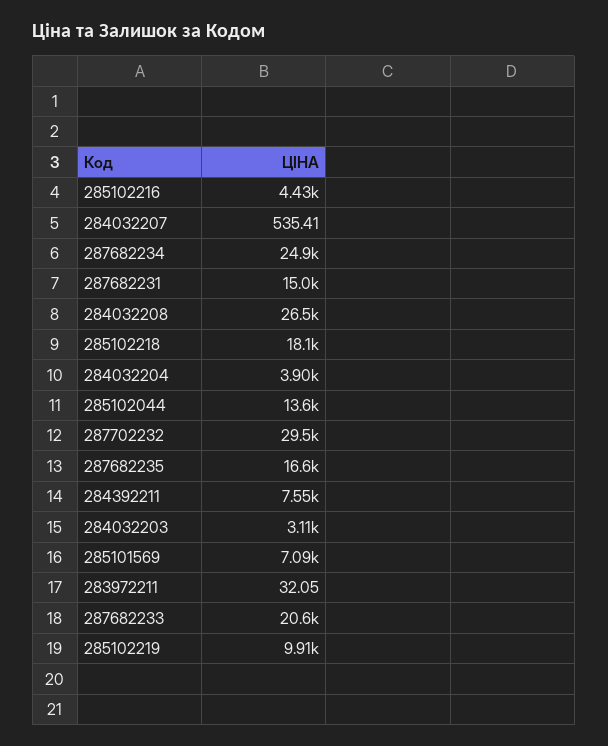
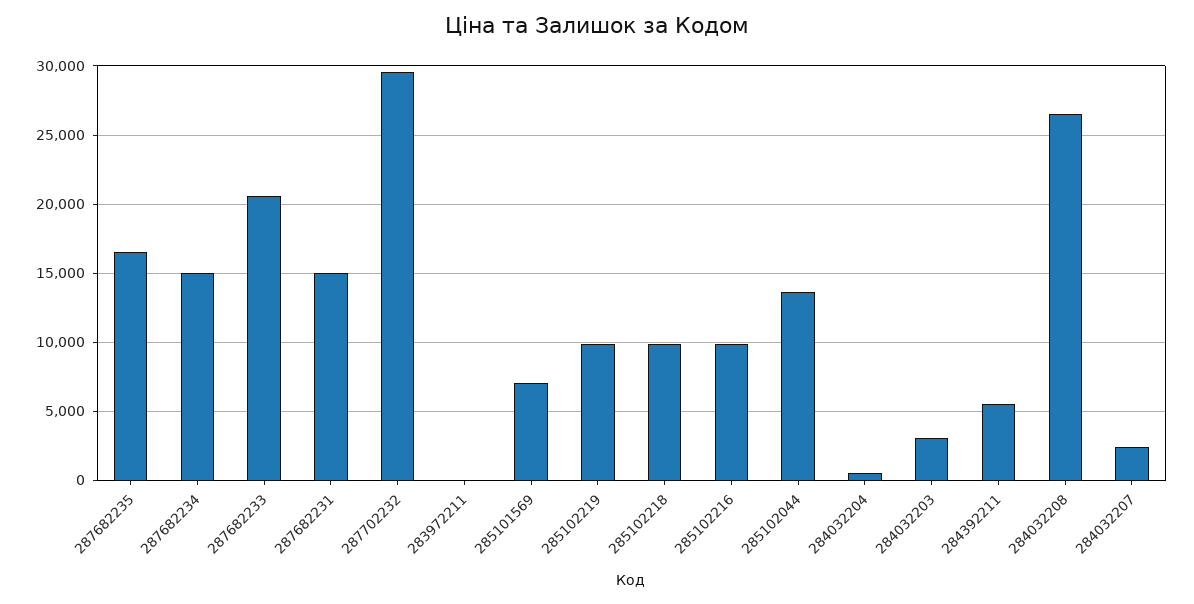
  {
-   "285102216": 4430,
+   "285102216": 10000,
-   "284032207": 535.41,
+   "284032207": 2500,
-   "287682234": 24900,
+   "287682234": 15000,
    "287682231": 15000,
    "284032208": 26500,
-   "285102218": 18100,
+   "285102218": 10000,
-   "284032204": 3900,
+   "284032204": 500,
    "285102044": 13600,
    "287702232": 29500,
    "287682235": 16600,
-   "284392211": 7550,
+   "284392211": 5500,
    "284032203": 3110,
    "285101569": 7090,
    "283972211": 32.05,
    "287682233": 20600,
    "285102219": 9910
  }

